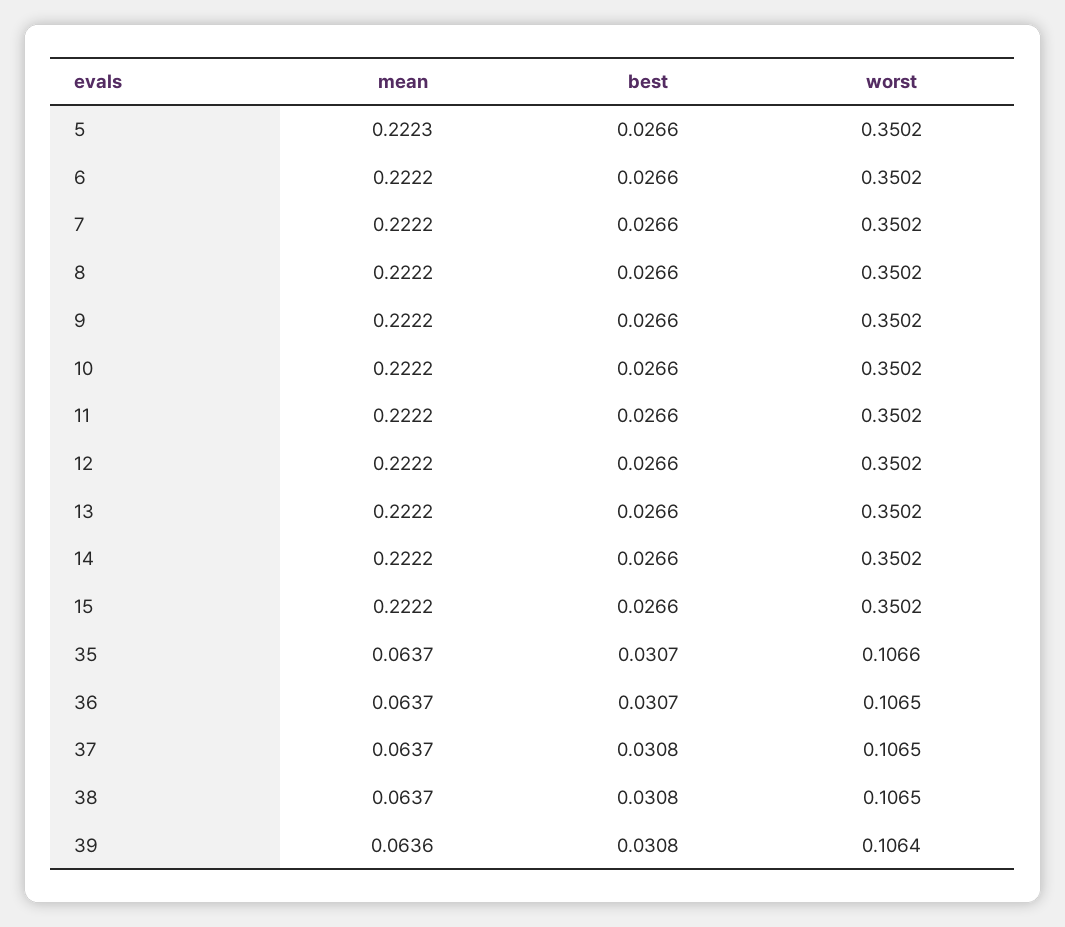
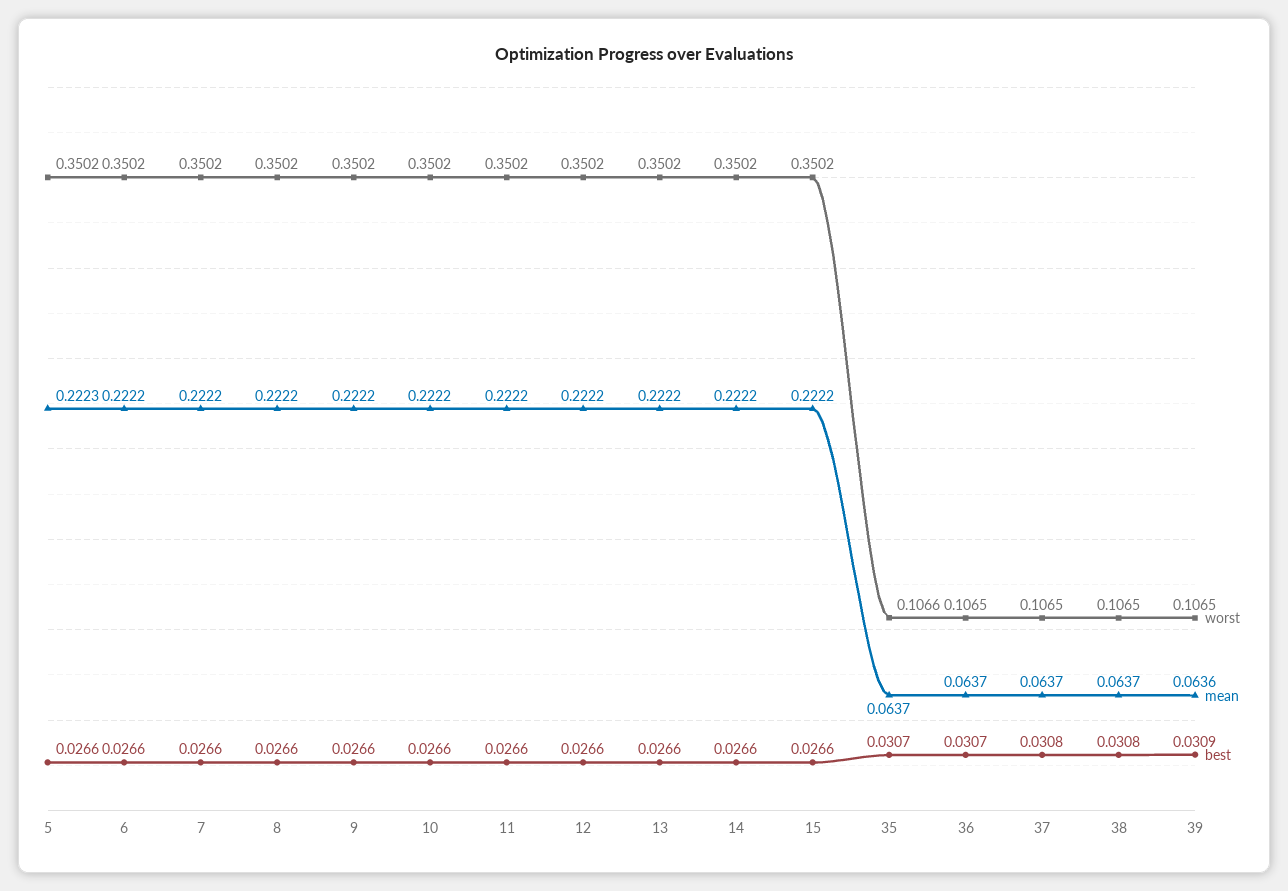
  {
    "mean": {
      "5": 0.2223,
      "6": 0.2222,
      "7": 0.2222,
      "8": 0.2222,
      "9": 0.2222,
      "10": 0.2222,
      "11": 0.2222,
      "12": 0.2222,
      "13": 0.2222,
      "14": 0.2222,
      "15": 0.2222,
      "35": 0.0637,
      "36": 0.0637,
      "37": 0.0637,
      "38": 0.0637,
      "39": 0.0636
    },
    "best": {
      "5": 0.0266,
      "6": 0.0266,
      "7": 0.0266,
      "8": 0.0266,
      "9": 0.0266,
      "10": 0.0266,
      "11": 0.0266,
      "12": 0.0266,
      "13": 0.0266,
      "14": 0.0266,
      "15": 0.0266,
      "35": 0.0307,
      "36": 0.0307,
      "37": 0.0308,
      "38": 0.0308,
-     "39": 0.0308
+     "39": 0.0309
    },
    "worst": {
      "5": 0.3502,
      "6": 0.3502,
      "7": 0.3502,
      "8": 0.3502,
      "9": 0.3502,
      "10": 0.3502,
      "11": 0.3502,
      "12": 0.3502,
      "13": 0.3502,
      "14": 0.3502,
      "15": 0.3502,
      "35": 0.1066,
      "36": 0.1065,
      "37": 0.1065,
      "38": 0.1065,
-     "39": 0.1064
+     "39": 0.1065
    }
  }

